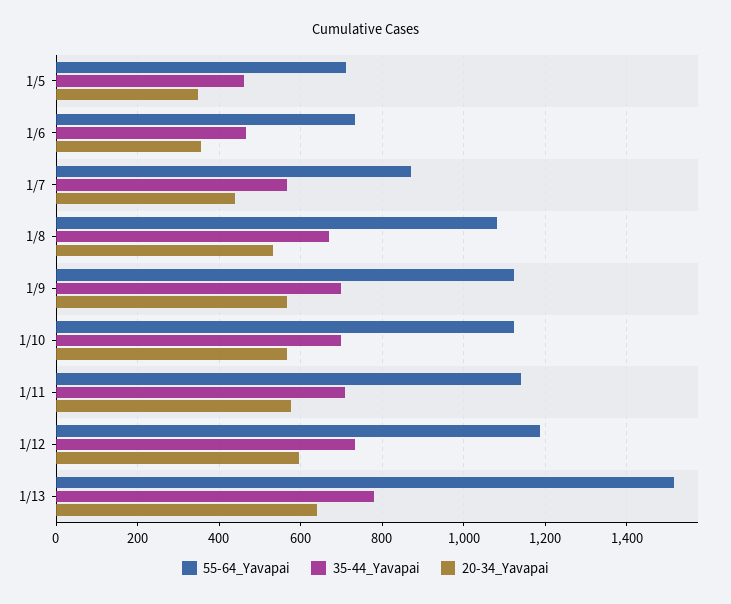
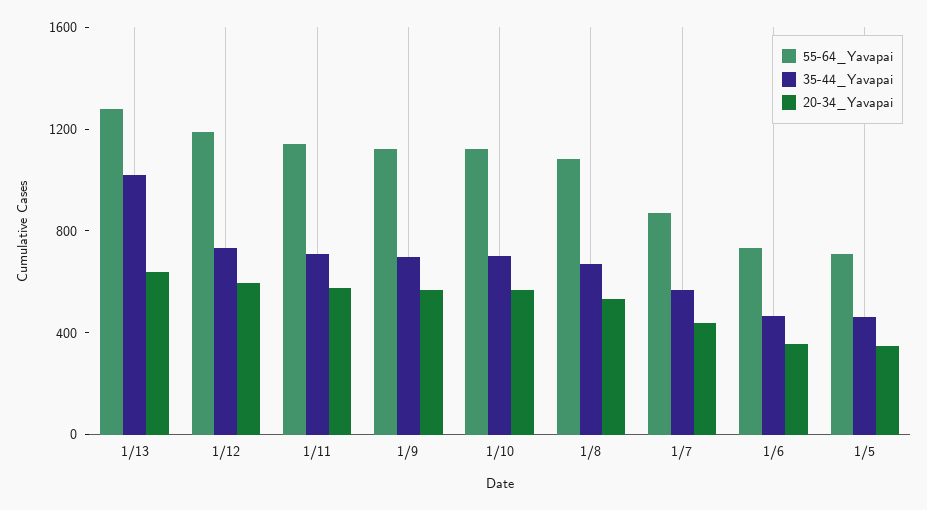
  {
    "55-64_Yavapai": {
      "1/5": 720,
      "1/6": 740,
      "1/7": 880,
      "1/8": 1080,
      "1/9": 1120,
      "1/10": 1120,
      "1/11": 1140,
      "1/12": 1180,
-     "1/13": 1520
+     "1/13": 1300
    },
    "35-44_Yavapai": {
      "1/5": 460,
      "1/6": 460,
      "1/7": 560,
      "1/8": 680,
      "1/9": 700,
      "1/10": 700,
      "1/11": 700,
      "1/12": 740,
-     "1/13": 780
+     "1/13": 1000
    },
    "20-34_Yavapai": {
      "1/5": 340,
      "1/6": 360,
      "1/7": 440,
      "1/8": 540,
      "1/9": 560,
      "1/10": 560,
      "1/11": 580,
      "1/12": 600,
      "1/13": 640
    }
  }

